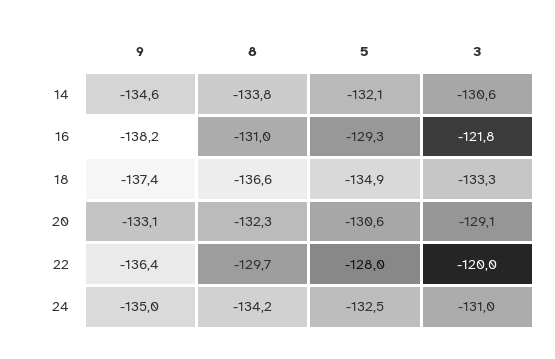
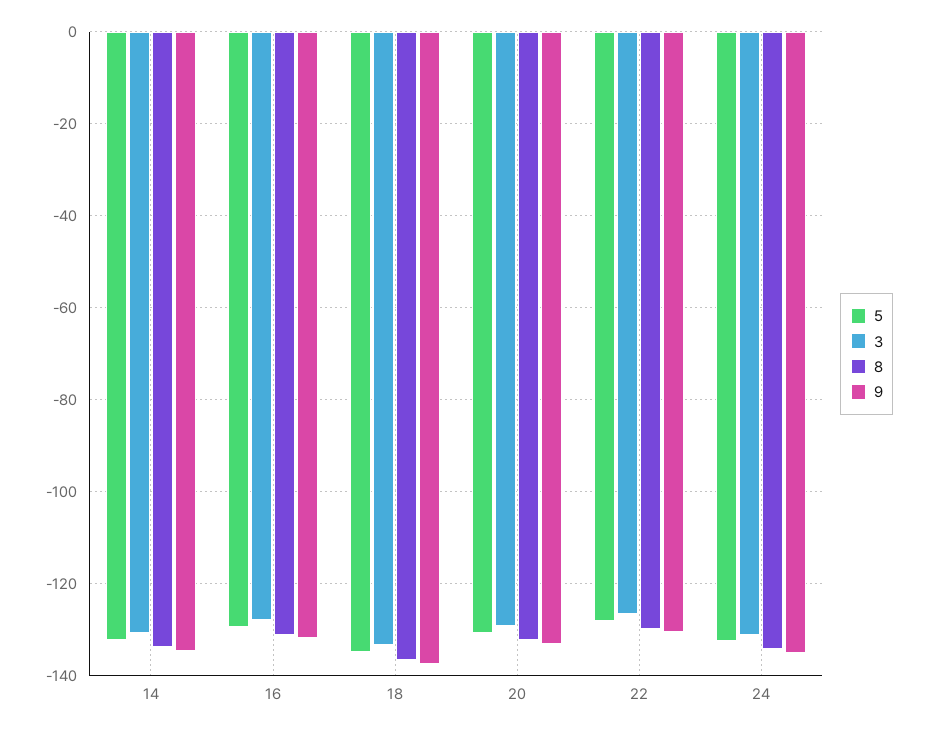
  {
    "9": {
      "14": -134.6,
-     "16": -138.2,
+     "16": -132,
      "18": -137.4,
      "20": -133.1,
-     "22": -136.4,
+     "22": -130,
      "24": -135
    },
    "8": {
      "14": -133.8,
      "16": -131,
      "18": -136.6,
      "20": -132.3,
      "22": -129.7,
      "24": -134.2
    },
    "5": {
      "14": -132.1,
      "16": -129.3,
      "18": -134.9,
      "20": -130.6,
      "22": -128,
      "24": -132.5
    },
    "3": {
      "14": -130.6,
-     "16": -121.8,
+     "16": -128,
      "18": -133.3,
      "20": -129.1,
-     "22": -120,
+     "22": -126,
      "24": -131
    }
  }

